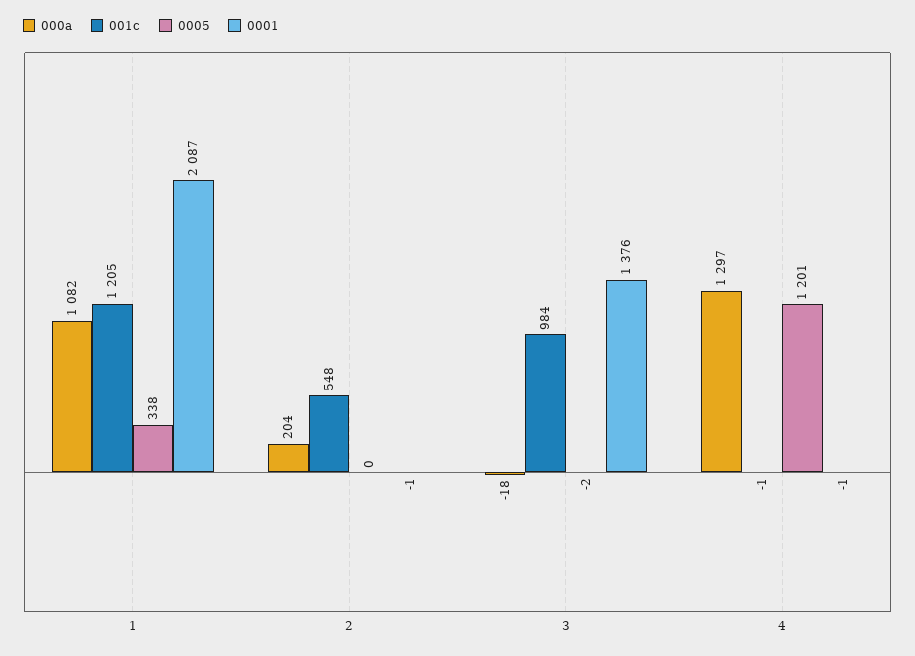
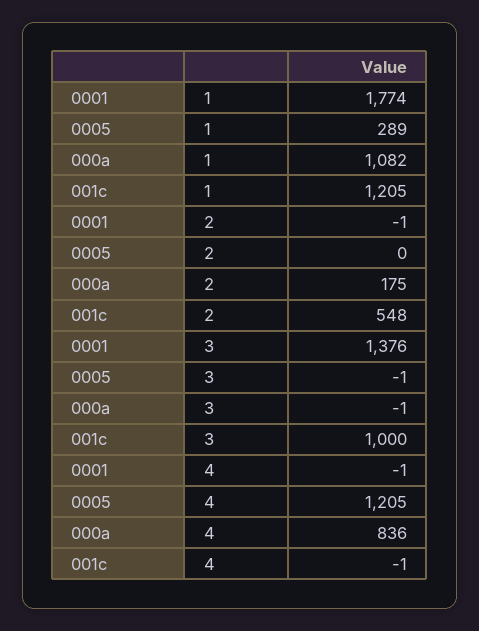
  {
    "000a": {
      "1": 1082,
-     "2": 204,
+     "2": 175,
-     "3": -18,
+     "3": -1,
-     "4": 1297
+     "4": 836
    },
    "001c": {
      "1": 1205,
      "2": 548,
-     "3": 984,
+     "3": 1000,
      "4": -1
    },
    "0005": {
-     "1": 338,
+     "1": 289,
      "2": 0,
-     "3": -2,
+     "3": -1,
-     "4": 1201
+     "4": 1205
    },
    "0001": {
-     "1": 2087,
+     "1": 1774,
      "2": -1,
      "3": 1376,
      "4": -1
    }
  }

